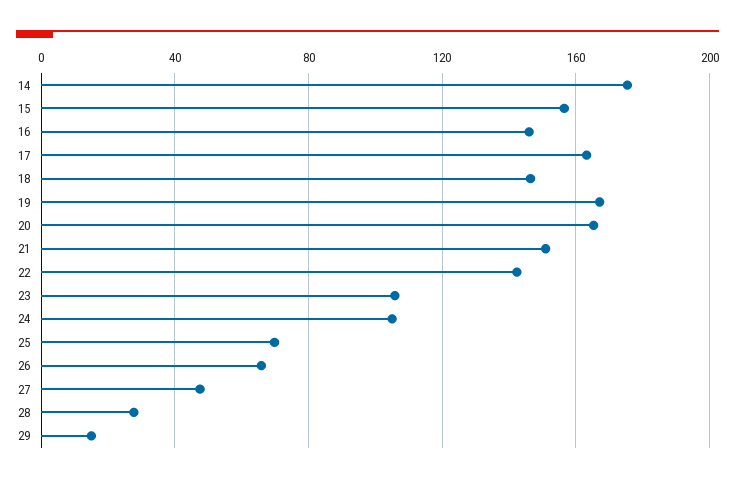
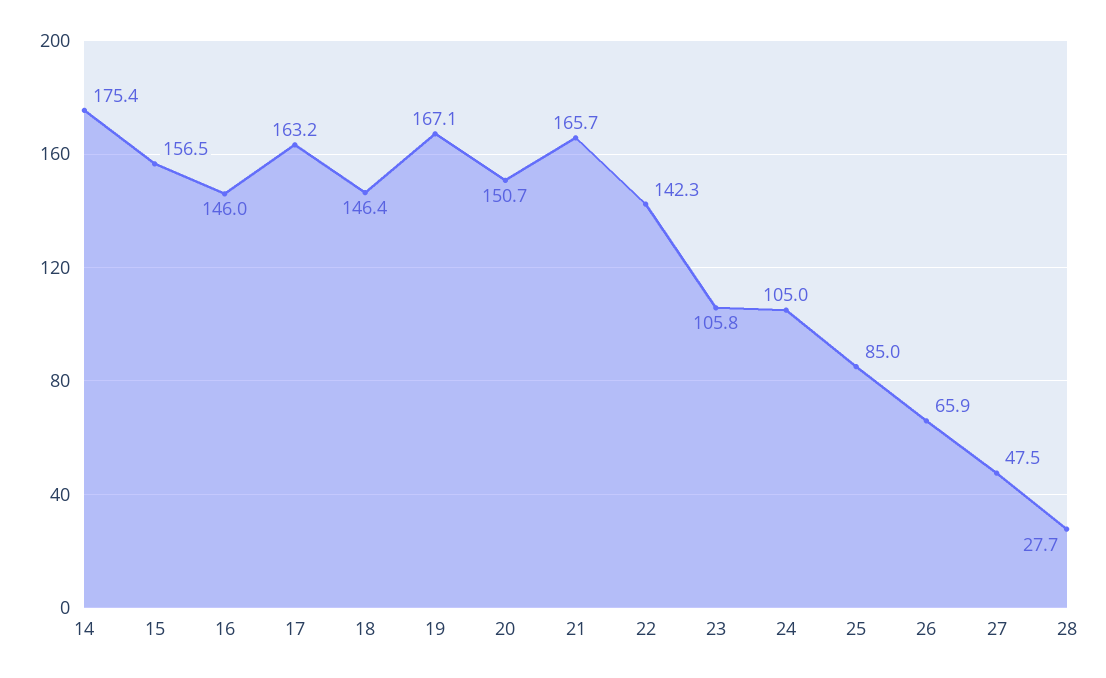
  {
    "14": 175.4,
    "15": 156.5,
    "16": 146,
    "17": 163.2,
    "18": 146.4,
    "19": 167.1,
-   "20": 165,
+   "20": 150.7,
-   "21": 150,
+   "21": 165.7,
    "22": 142.3,
    "23": 105.8,
    "24": 105,
-   "25": 70,
+   "25": 85,
    "26": 65.9,
    "27": 47.5,
-   "28": 27.7,
+   "28": 27.7
-   "29": 15
  }

